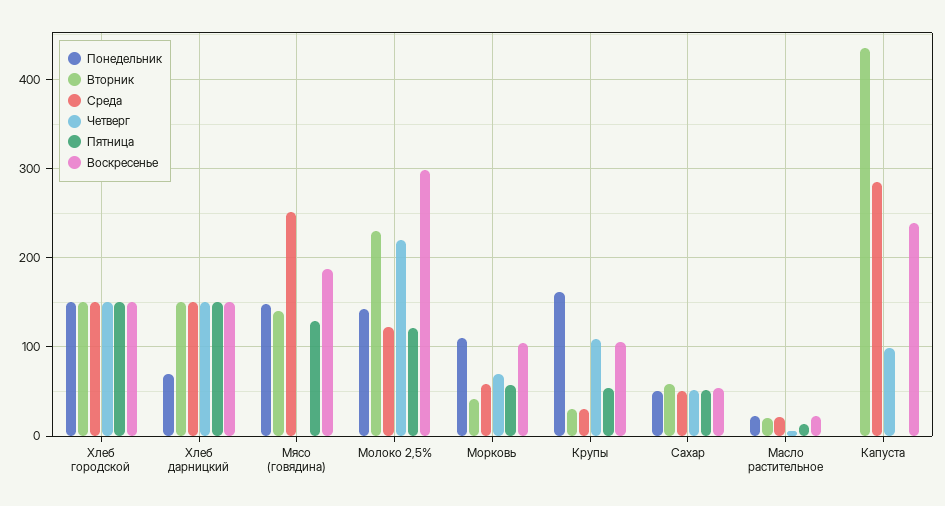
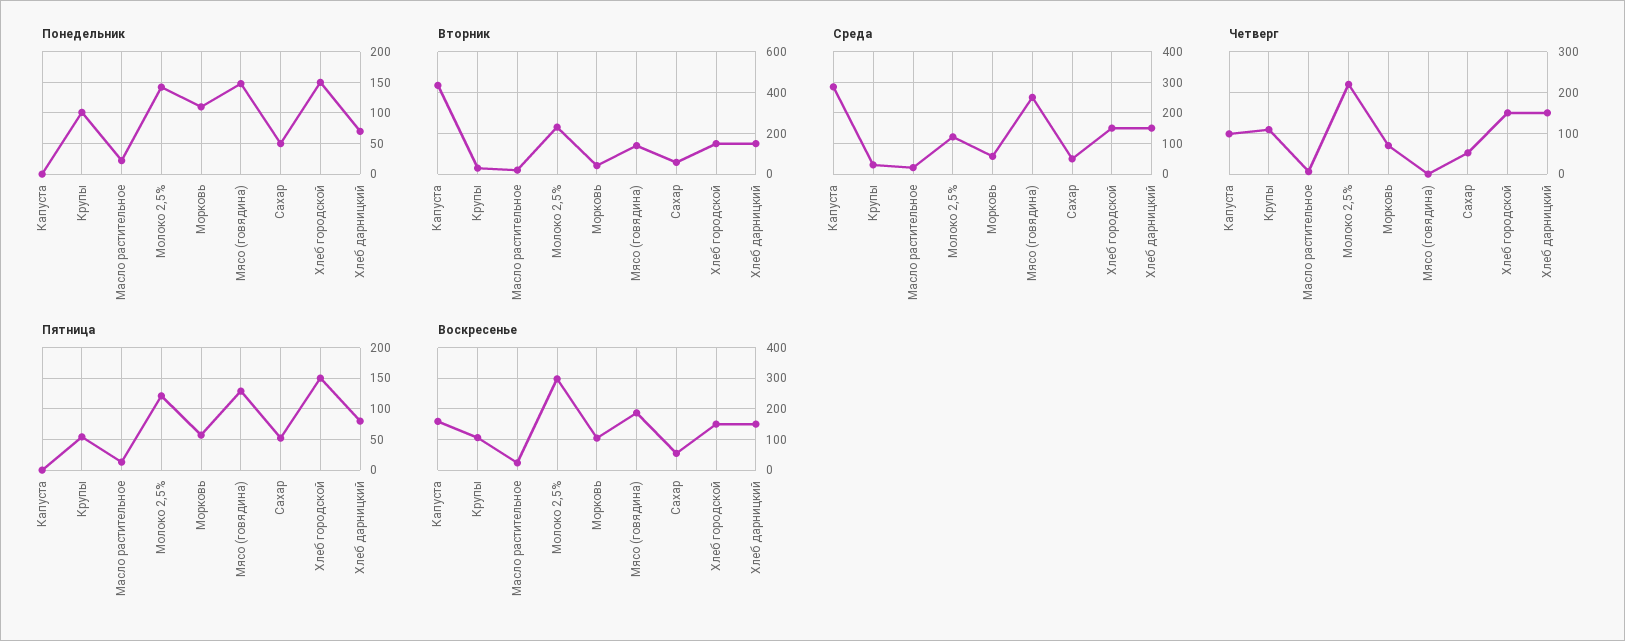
  {
    "Понедельник": {
      "Хлеб городской": 150,
      "Хлеб дарницкий": 70,
      "Мясо (говядина)": 150,
      "Молоко 2,5%": 140,
      "Морковь": 110,
-     "Крупы": 160,
+     "Крупы": 100,
      "Сахар": 50,
      "Масло растительное": 20,
      "Капуста": 0
    },
    "Вторник": {
      "Хлеб городской": 150,
      "Хлеб дарницкий": 150,
      "Мясо (говядина)": 140,
      "Молоко 2,5%": 230,
      "Морковь": 40,
      "Крупы": 30,
      "Сахар": 60,
      "Масло растительное": 20,
      "Капуста": 440
    },
    "Среда": {
      "Хлеб городской": 150,
      "Хлеб дарницкий": 150,
      "Мясо (говядина)": 250,
      "Молоко 2,5%": 120,
      "Морковь": 60,
      "Крупы": 30,
      "Сахар": 50,
      "Масло растительное": 20,
      "Капуста": 290
    },
    "Четверг": {
      "Хлеб городской": 150,
      "Хлеб дарницкий": 150,
      "Мясо (говядина)": 0,
      "Молоко 2,5%": 220,
      "Морковь": 70,
      "Крупы": 110,
      "Сахар": 50,
      "Масло растительное": 10,
      "Капуста": 100
    },
    "Пятница": {
      "Хлеб городской": 150,
-     "Хлеб дарницкий": 150,
+     "Хлеб дарницкий": 80,
      "Мясо (говядина)": 130,
      "Молоко 2,5%": 120,
      "Морковь": 60,
      "Крупы": 50,
      "Сахар": 50,
      "Масло растительное": 10,
      "Капуста": 0
    },
    "Воскресенье": {
      "Хлеб городской": 150,
      "Хлеб дарницкий": 150,
      "Мясо (говядина)": 190,
      "Молоко 2,5%": 300,
      "Морковь": 100,
      "Крупы": 110,
      "Сахар": 50,
      "Масло растительное": 20,
-     "Капуста": 240
+     "Капуста": 160
    }
  }

